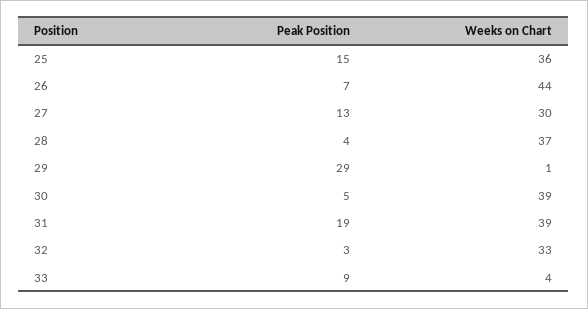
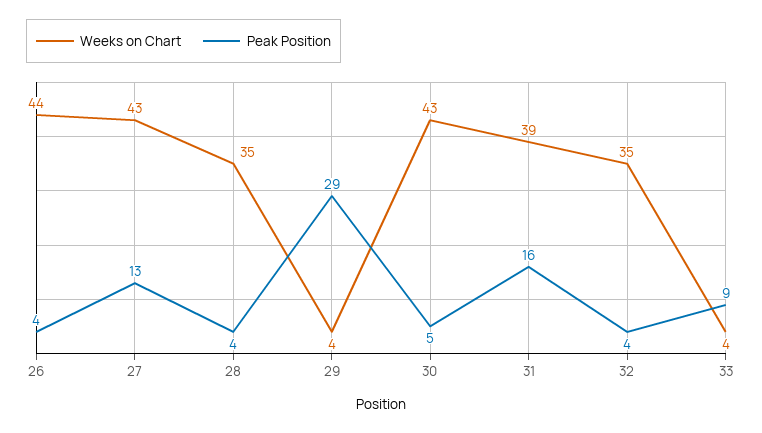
  {
    "Peak Position": {
-     "25": 15,
-     "26": 7,
+     "26": 4,
      "27": 13,
      "28": 4,
      "29": 29,
      "30": 5,
-     "31": 19,
+     "31": 16,
-     "32": 3,
+     "32": 4,
      "33": 9
    },
    "Weeks on Chart": {
-     "25": 36,
      "26": 44,
-     "27": 30,
+     "27": 43,
-     "28": 37,
+     "28": 35,
-     "29": 1,
+     "29": 4,
-     "30": 39,
+     "30": 43,
      "31": 39,
-     "32": 33,
+     "32": 35,
      "33": 4
    }
  }

